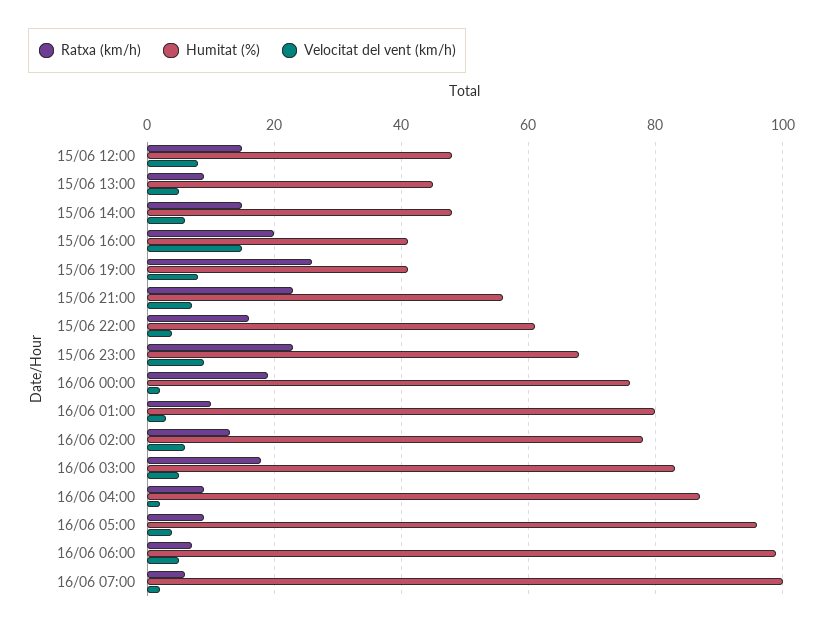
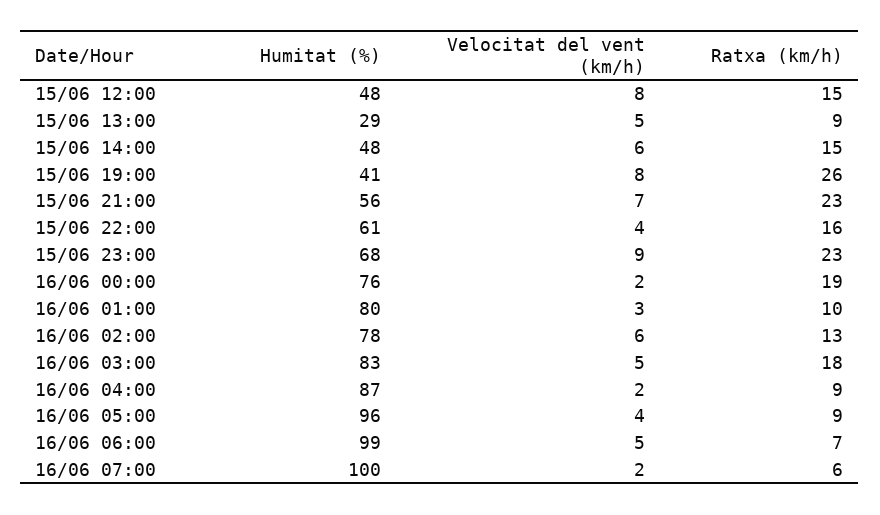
  {
    "Ratxa (km/h)": {
      "15/06 12:00": 15,
      "15/06 13:00": 9,
      "15/06 14:00": 15,
-     "15/06 16:00": 20,
      "15/06 19:00": 26,
      "15/06 21:00": 23,
      "15/06 22:00": 16,
      "15/06 23:00": 23,
      "16/06 00:00": 19,
      "16/06 01:00": 10,
      "16/06 02:00": 13,
      "16/06 03:00": 18,
      "16/06 04:00": 9,
      "16/06 05:00": 9,
      "16/06 06:00": 7,
      "16/06 07:00": 6
    },
    "Humitat (%)": {
      "15/06 12:00": 48,
-     "15/06 13:00": 45,
+     "15/06 13:00": 29,
      "15/06 14:00": 48,
-     "15/06 16:00": 40,
      "15/06 19:00": 41,
      "15/06 21:00": 56,
      "15/06 22:00": 61,
      "15/06 23:00": 68,
      "16/06 00:00": 76,
      "16/06 01:00": 80,
      "16/06 02:00": 78,
      "16/06 03:00": 83,
      "16/06 04:00": 87,
      "16/06 05:00": 96,
      "16/06 06:00": 99,
      "16/06 07:00": 100
    },
    "Velocitat del vent (km/h)": {
      "15/06 12:00": 8,
      "15/06 13:00": 5,
      "15/06 14:00": 6,
-     "15/06 16:00": 15,
      "15/06 19:00": 8,
      "15/06 21:00": 7,
      "15/06 22:00": 4,
      "15/06 23:00": 9,
      "16/06 00:00": 2,
      "16/06 01:00": 3,
      "16/06 02:00": 6,
      "16/06 03:00": 5,
      "16/06 04:00": 2,
      "16/06 05:00": 4,
      "16/06 06:00": 5,
      "16/06 07:00": 2
    }
  }

